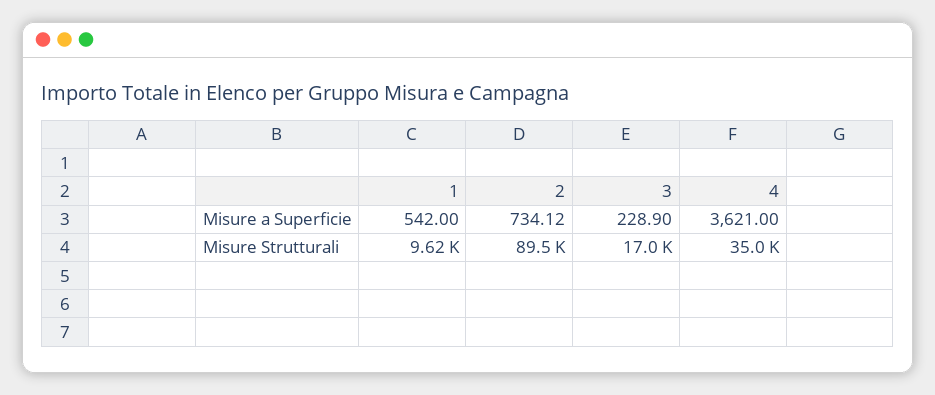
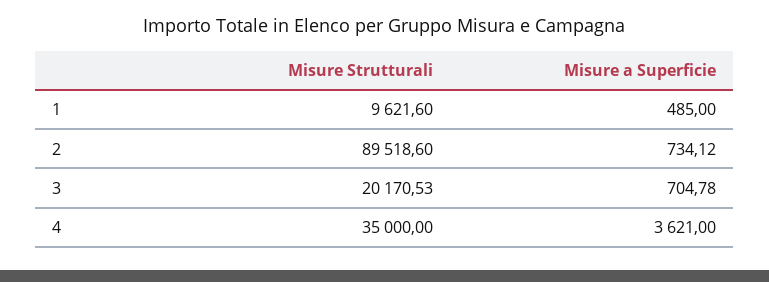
  {
    "1": {
-     "Misure a Superficie": 542,
+     "Misure a Superficie": 485,
      "Misure Strutturali": 9621.6
    },
    "2": {
      "Misure a Superficie": 734.12,
      "Misure Strutturali": 89518.6
    },
    "3": {
-     "Misure a Superficie": 228.9,
+     "Misure a Superficie": 704.78,
-     "Misure Strutturali": 17000
+     "Misure Strutturali": 20170.53
    },
    "4": {
      "Misure a Superficie": 3621,
      "Misure Strutturali": 35000
    }
  }

